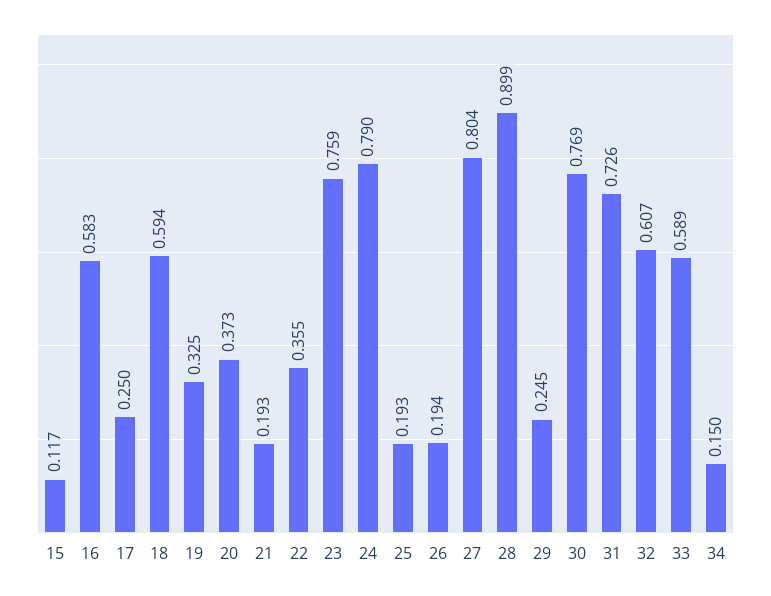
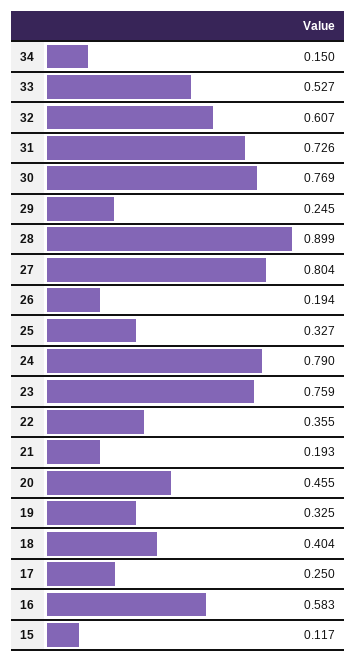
  {
    "15": 0.117,
    "16": 0.583,
    "17": 0.25,
-   "18": 0.594,
+   "18": 0.404,
    "19": 0.325,
-   "20": 0.373,
+   "20": 0.455,
    "21": 0.193,
    "22": 0.355,
    "23": 0.759,
    "24": 0.79,
-   "25": 0.193,
+   "25": 0.327,
    "26": 0.194,
    "27": 0.804,
    "28": 0.899,
    "29": 0.245,
    "30": 0.769,
    "31": 0.726,
    "32": 0.607,
-   "33": 0.589,
+   "33": 0.527,
    "34": 0.15
  }

